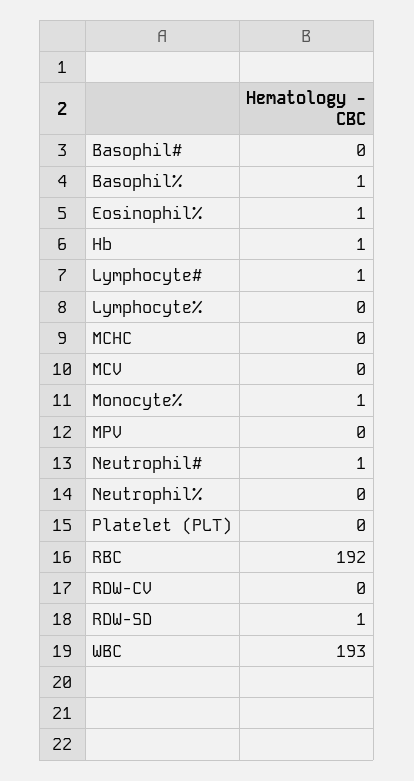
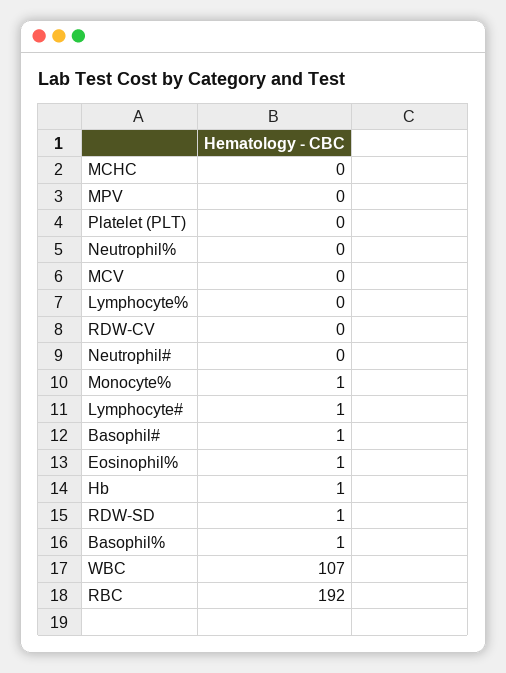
  {
-   "Basophil#": 0,
+   "Basophil#": 1,
    "Basophil%": 1,
    "Eosinophil%": 1,
    "Hb": 1,
    "Lymphocyte#": 1,
    "Lymphocyte%": 0,
    "MCHC": 0,
    "MCV": 0,
    "Monocyte%": 1,
    "MPV": 0,
-   "Neutrophil#": 1,
+   "Neutrophil#": 0,
    "Neutrophil%": 0,
    "Platelet (PLT)": 0,
    "RBC": 192,
    "RDW-CV": 0,
    "RDW-SD": 1,
-   "WBC": 193
+   "WBC": 107
  }

